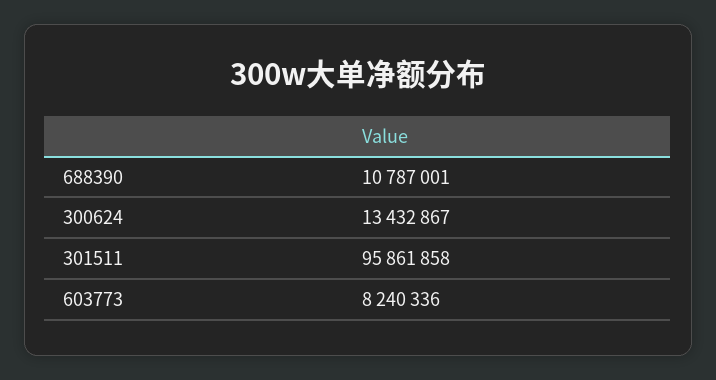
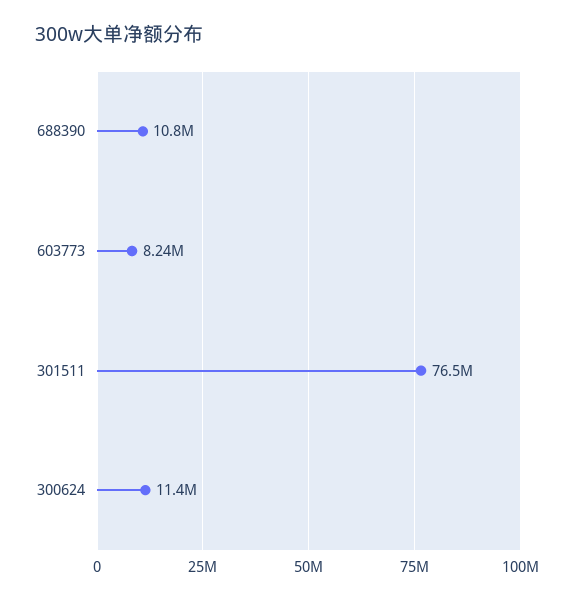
  {
    "688390": 10787001,
-   "300624": 13432867,
+   "300624": 11400000,
-   "301511": 95861858,
+   "301511": 76500000,
    "603773": 8240336
  }

